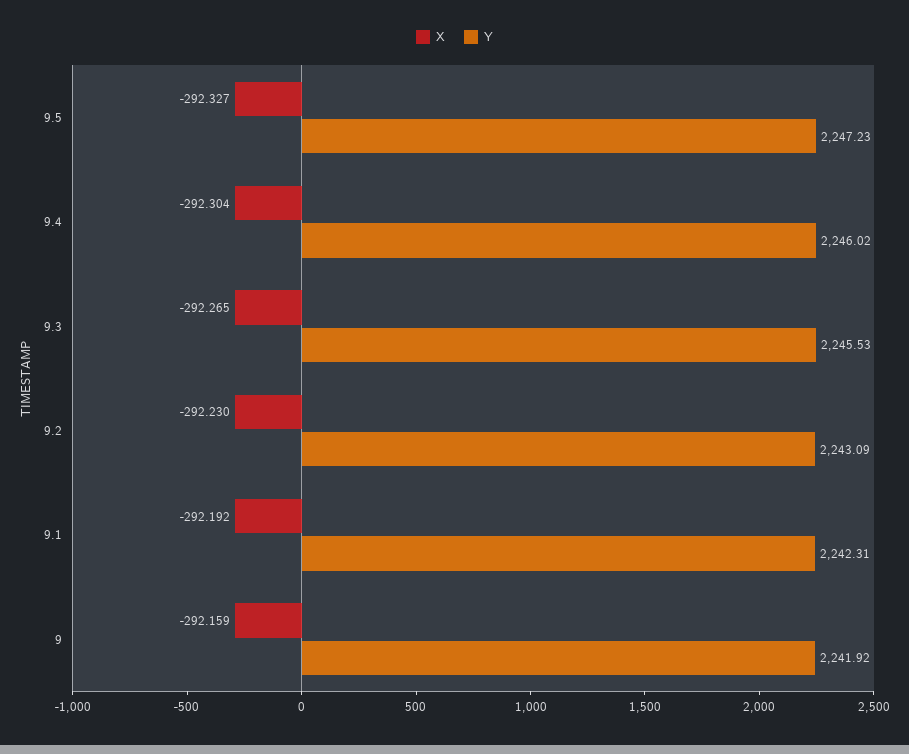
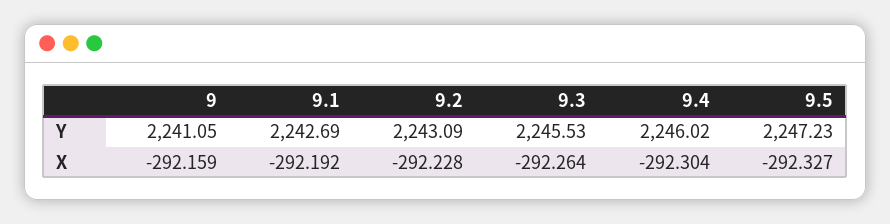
  {
    "X": {
      "9.5": -292.327,
      "9.4": -292.304,
-     "9.3": -292.265,
+     "9.3": -292.264,
-     "9.2": -292.23,
+     "9.2": -292.228,
      "9.1": -292.192,
      "9": -292.159
    },
    "Y": {
      "9.5": 2247.23,
      "9.4": 2246.02,
      "9.3": 2245.53,
      "9.2": 2243.09,
-     "9.1": 2242.31,
+     "9.1": 2242.69,
-     "9": 2241.92
+     "9": 2241.05
    }
  }

